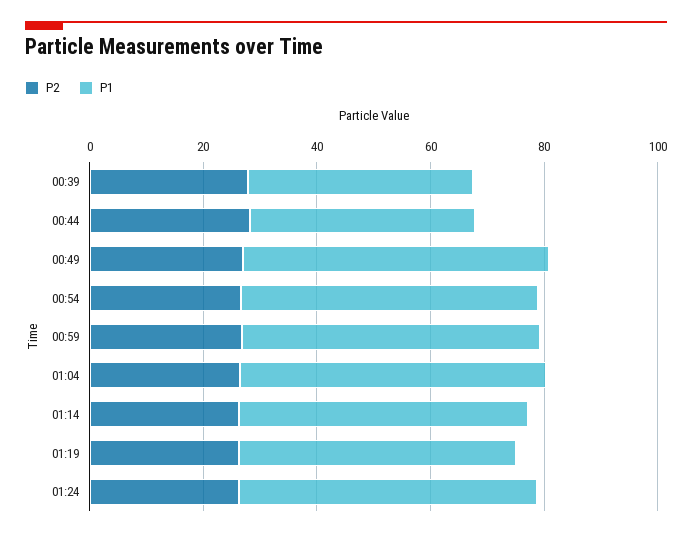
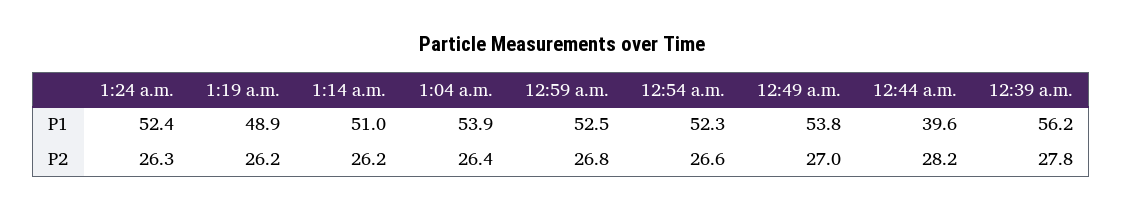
  {
    "P2": {
      "00:39": 27.8,
      "00:44": 28.2,
      "00:49": 27,
      "00:54": 26.6,
      "00:59": 26.8,
      "01:04": 26.4,
      "01:14": 26.2,
      "01:19": 26.2,
      "01:24": 26.3
    },
    "P1": {
-     "00:39": 40,
+     "00:39": 56.2,
      "00:44": 39.6,
      "00:49": 53.8,
      "00:54": 52.3,
      "00:59": 52.5,
      "01:04": 53.9,
      "01:14": 51,
      "01:19": 48.9,
      "01:24": 52.4
    }
  }

